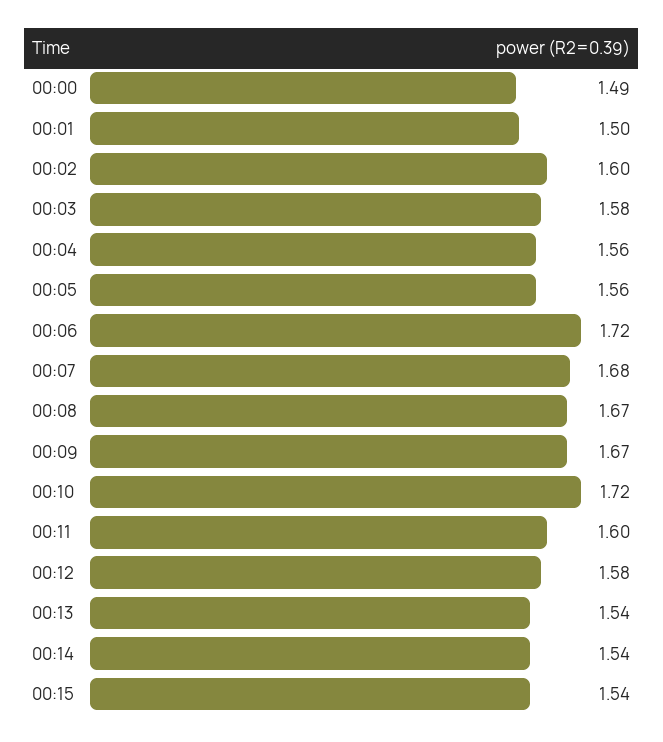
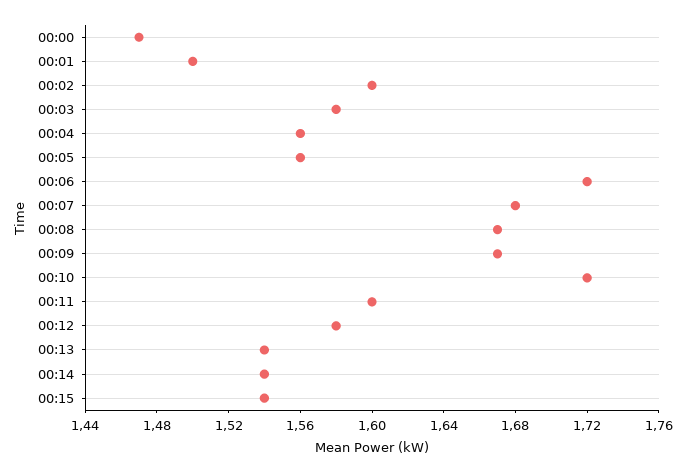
  {
-   "00:00": 1.49,
+   "00:00": 1.47,
    "00:01": 1.5,
    "00:02": 1.6,
    "00:03": 1.58,
    "00:04": 1.56,
    "00:05": 1.56,
    "00:06": 1.72,
    "00:07": 1.68,
    "00:08": 1.67,
    "00:09": 1.67,
    "00:10": 1.72,
    "00:11": 1.6,
    "00:12": 1.58,
    "00:13": 1.54,
    "00:14": 1.54,
    "00:15": 1.54
  }

